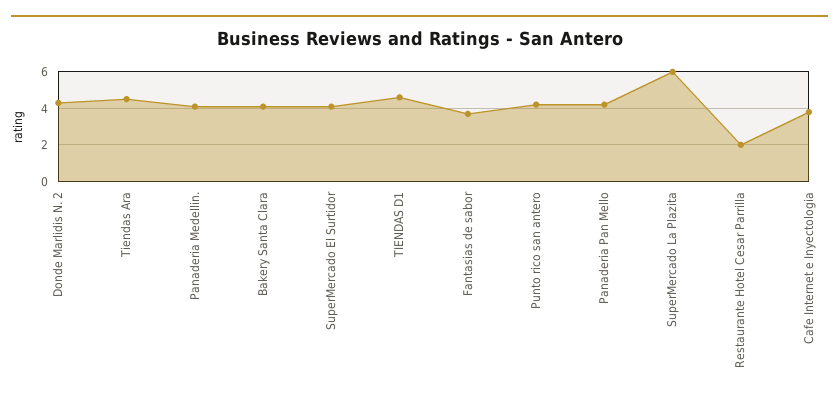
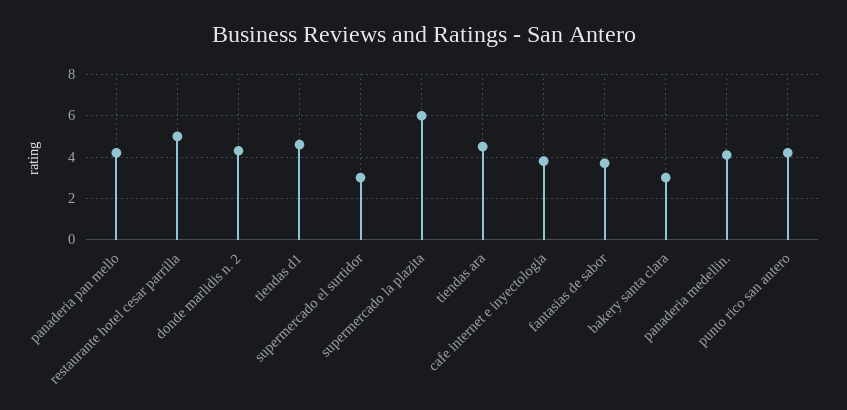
  {
    "Donde Marlidis N. 2": 4.5,
    "Tiendas Ara": 4.5,
    "Panaderia Medellin.": 4,
-   "Bakery Santa Clara": 4,
+   "Bakery Santa Clara": 3,
-   "SuperMercado El Surtidor": 4,
+   "SuperMercado El Surtidor": 3,
    "TIENDAS D1": 4.5,
    "Fantasias de sabor": 3.5,
    "Punto rico san antero": 4,
    "Panaderia Pan Mello": 4,
    "SuperMercado La Plazita": 6,
-   "Restaurante Hotel Cesar Parrilla": 2,
+   "Restaurante Hotel Cesar Parrilla": 5,
    "Cafe Internet e Inyectologia": 4
  }

